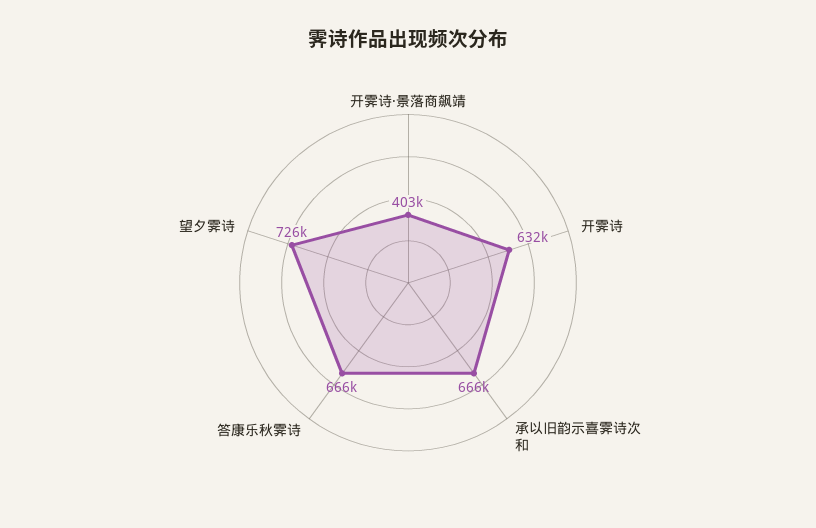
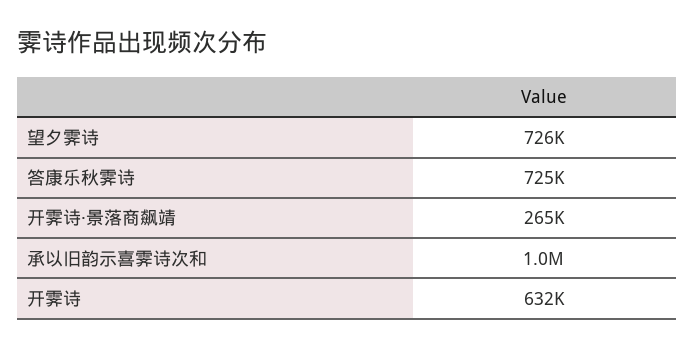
  {
-   "开霁诗·景落商飙靖": 403000,
+   "开霁诗·景落商飙靖": 265000,
    "开霁诗": 632000,
-   "承以旧韵示喜霁诗次和": 666000,
+   "承以旧韵示喜霁诗次和": 1000000,
-   "答康乐秋霁诗": 666000,
+   "答康乐秋霁诗": 725000,
    "望夕霁诗": 726000
  }

